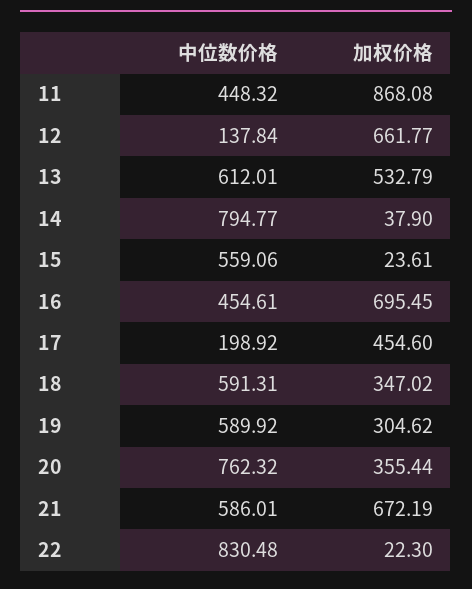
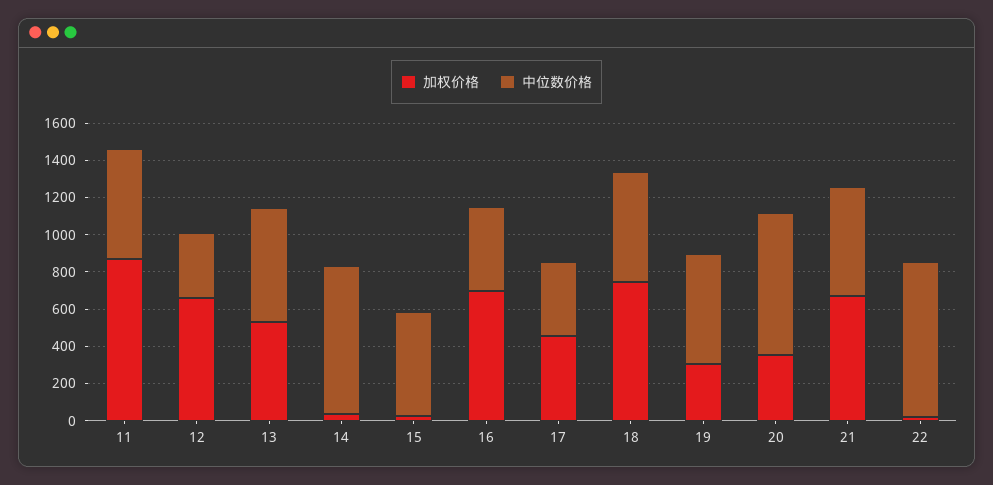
  {
    "中位数价格": {
-     "11": 448.32,
+     "11": 600,
-     "12": 137.84,
+     "12": 350,
      "13": 612.01,
      "14": 794.77,
      "15": 559.06,
      "16": 454.61,
-     "17": 198.92,
+     "17": 400,
      "18": 591.31,
      "19": 589.92,
      "20": 762.32,
      "21": 586.01,
      "22": 830.48
    },
    "加权价格": {
      "11": 868.08,
      "12": 661.77,
      "13": 532.79,
      "14": 37.9,
      "15": 23.61,
      "16": 695.45,
      "17": 454.6,
-     "18": 347.02,
+     "18": 750,
      "19": 304.62,
      "20": 355.44,
      "21": 672.19,
      "22": 22.3
    }
  }

